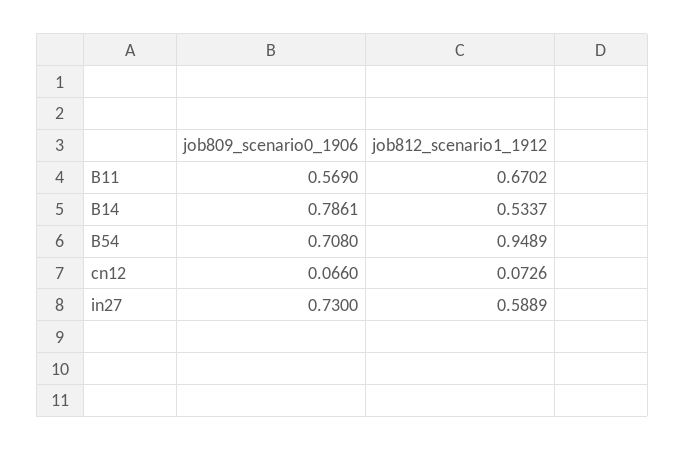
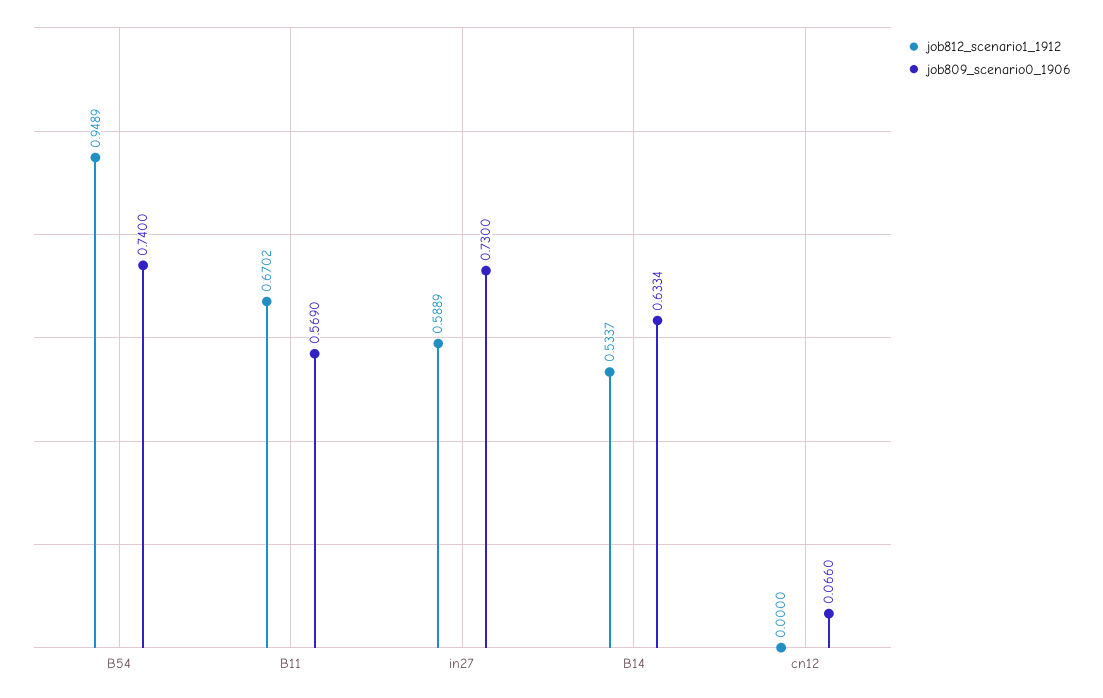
  {
    "job809_scenario0_1906": {
      "B11": 0.569,
-     "B14": 0.7861,
+     "B14": 0.6334,
-     "B54": 0.708,
+     "B54": 0.74,
      "cn12": 0.066,
      "in27": 0.73
    },
    "job812_scenario1_1912": {
      "B11": 0.6702,
      "B14": 0.5337,
      "B54": 0.9489,
-     "cn12": 0.0726,
+     "cn12": 0,
      "in27": 0.5889
    }
  }

